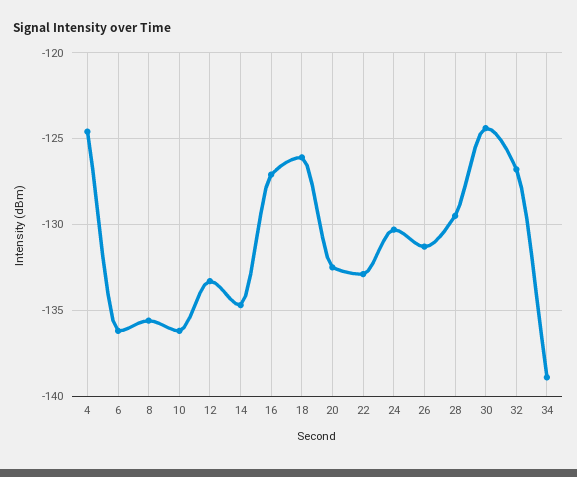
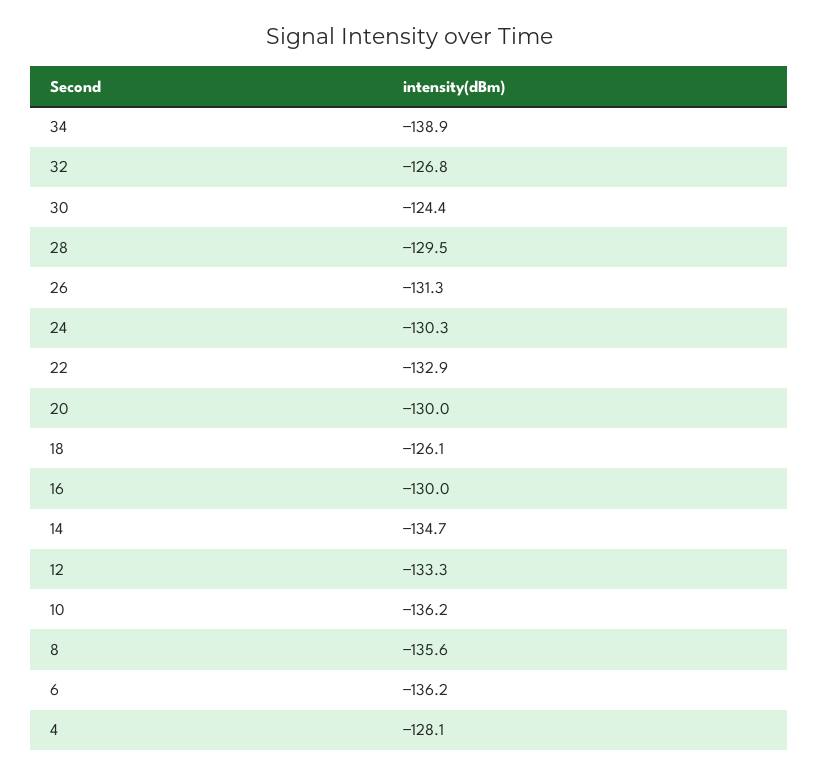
  {
-   "4": -124.5,
+   "4": -128.1,
    "6": -136.2,
    "8": -135.6,
    "10": -136.2,
    "12": -133.3,
    "14": -134.7,
-   "16": -127,
+   "16": -130,
    "18": -126.1,
-   "20": -132.5,
+   "20": -130,
    "22": -132.9,
    "24": -130.3,
    "26": -131.3,
    "28": -129.5,
    "30": -124.4,
    "32": -126.8,
    "34": -138.9
  }

